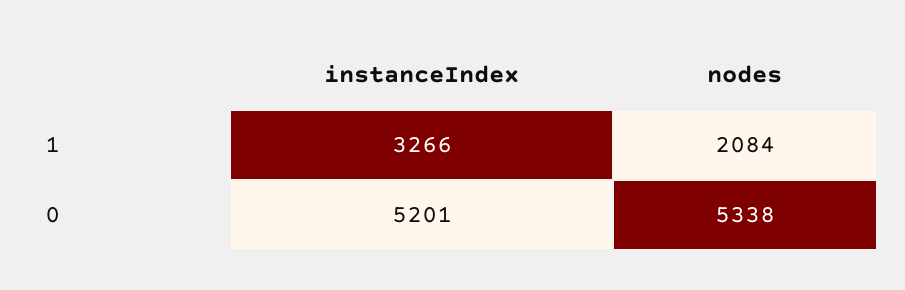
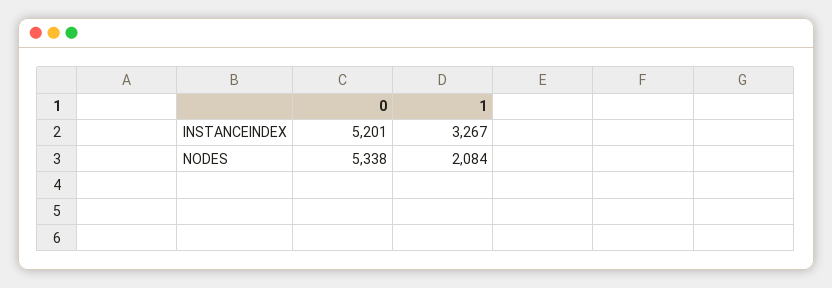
  {
    "instanceIndex": {
-     "1": 3266,
+     "1": 3267,
      "0": 5201
    },
    "nodes": {
      "1": 2084,
      "0": 5338
    }
  }

